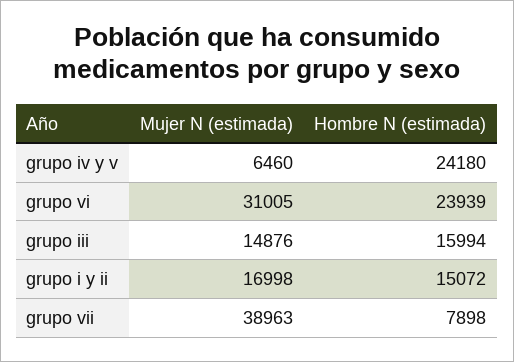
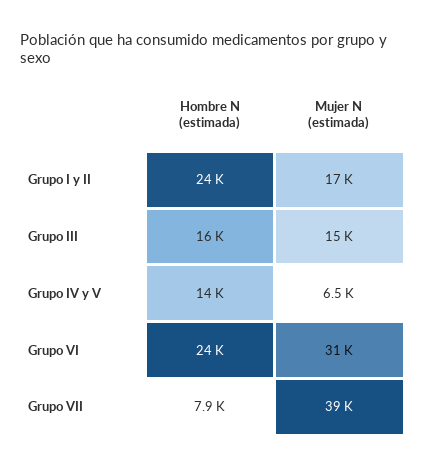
  {
    "Mujer N (estimada)": {
      "grupo iv y v": 6460,
      "grupo vi": 31005,
      "grupo iii": 14876,
      "grupo i y ii": 16998,
      "grupo vii": 38963
    },
    "Hombre N (estimada)": {
-     "grupo iv y v": 24180,
+     "grupo iv y v": 14000,
      "grupo vi": 23939,
      "grupo iii": 15994,
-     "grupo i y ii": 15072,
+     "grupo i y ii": 24000,
      "grupo vii": 7898
    }
  }

